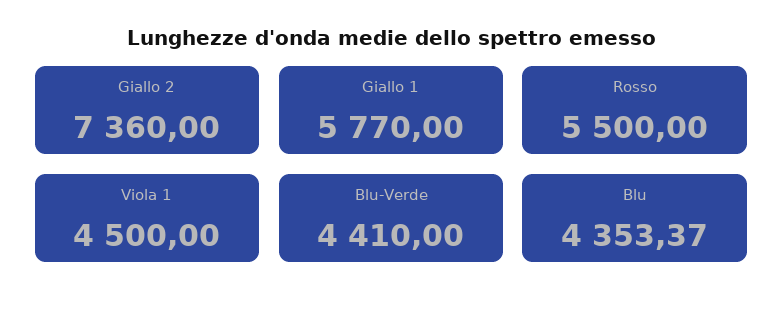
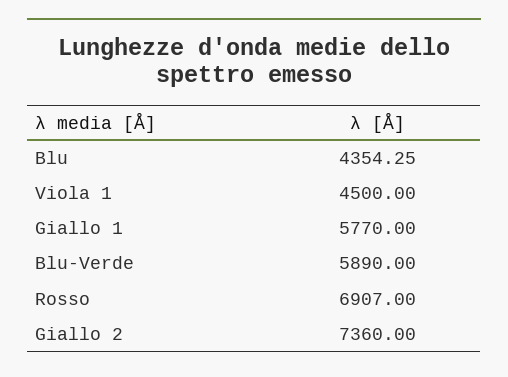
  {
    "Giallo 2": 7360,
    "Giallo 1": 5770,
-   "Rosso": 5500,
+   "Rosso": 6907,
    "Viola 1": 4500,
-   "Blu-Verde": 4410,
+   "Blu-Verde": 5890,
-   "Blu": 4353.37
+   "Blu": 4354.25
  }

